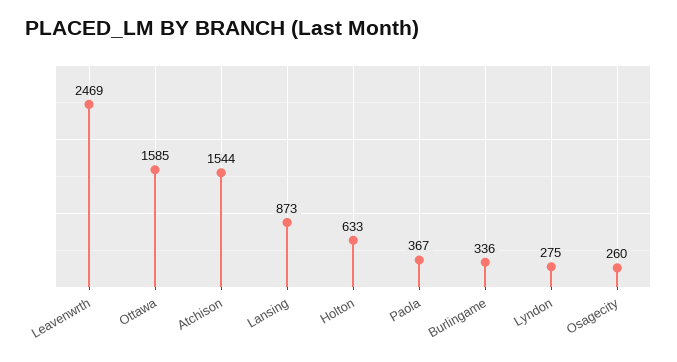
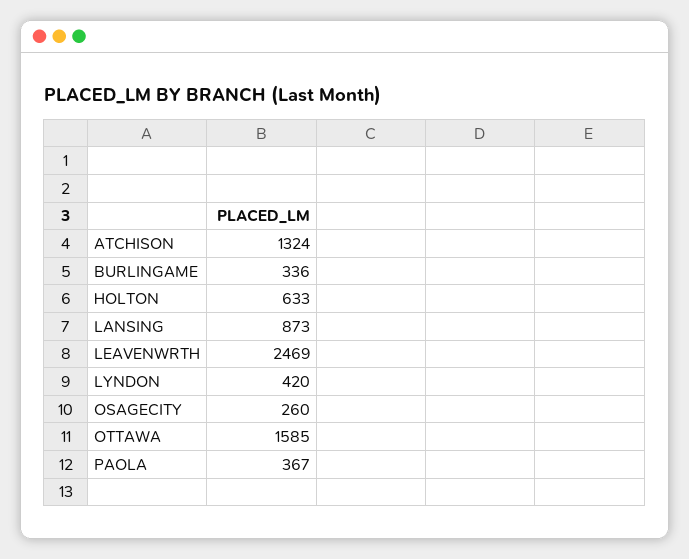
  {
    "Leavenwrth": 2469,
    "Ottawa": 1585,
-   "Atchison": 1544,
+   "Atchison": 1324,
    "Lansing": 873,
    "Holton": 633,
    "Paola": 367,
    "Burlingame": 336,
-   "Lyndon": 275,
+   "Lyndon": 420,
    "Osagecity": 260
  }

